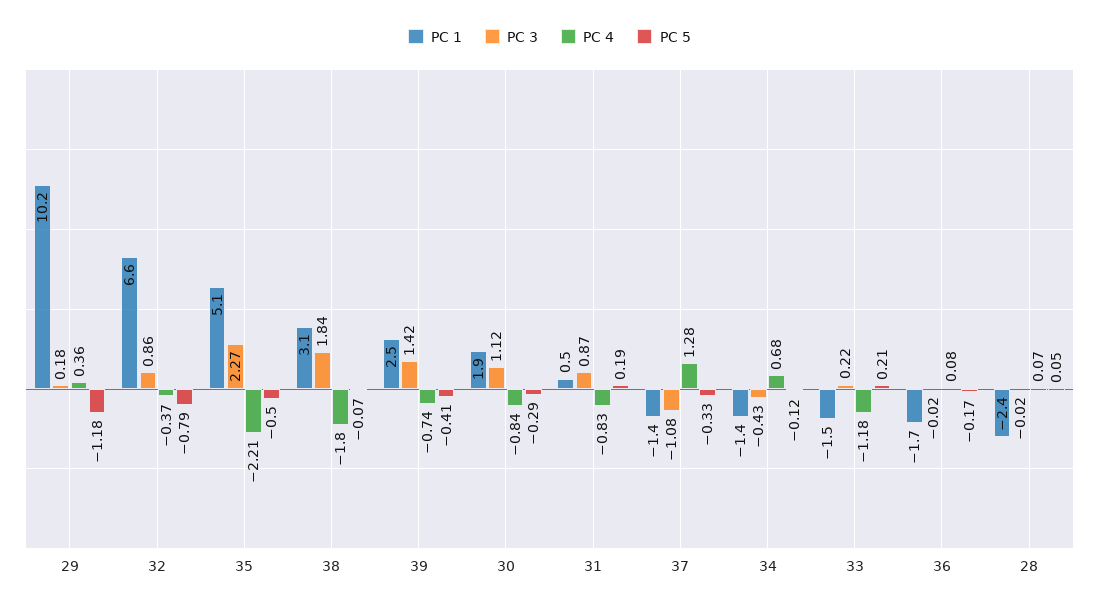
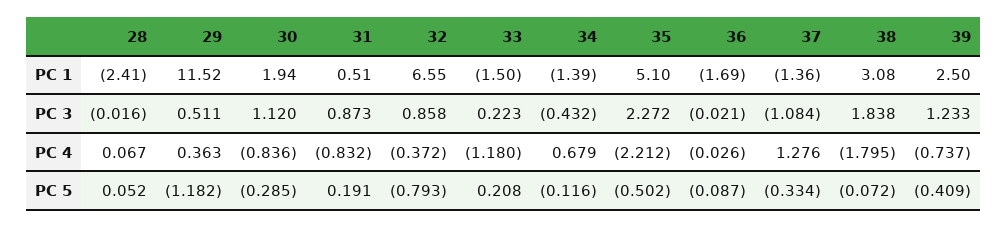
  {
    "PC 1": {
-     "29": 10.2,
+     "29": 11.52,
      "32": 6.55,
      "35": 5.1,
      "38": 3.08,
      "39": 2.5,
      "30": 1.94,
      "31": 0.51,
      "37": -1.36,
      "34": -1.39,
      "33": -1.5,
      "36": -1.69,
      "28": -2.41
    },
    "PC 3": {
-     "29": 0.18,
+     "29": 0.511,
      "32": 0.858,
      "35": 2.272,
      "38": 1.838,
-     "39": 1.42,
+     "39": 1.233,
      "30": 1.12,
      "31": 0.873,
      "37": -1.084,
      "34": -0.432,
      "33": 0.223,
      "36": -0.021,
      "28": -0.016
    },
    "PC 4": {
      "29": 0.363,
      "32": -0.372,
      "35": -2.212,
      "38": -1.795,
      "39": -0.737,
      "30": -0.836,
      "31": -0.832,
      "37": 1.276,
      "34": 0.679,
      "33": -1.18,
-     "36": 0.08,
+     "36": -0.026,
      "28": 0.067
    },
    "PC 5": {
      "29": -1.182,
      "32": -0.793,
      "35": -0.502,
      "38": -0.072,
      "39": -0.409,
      "30": -0.285,
      "31": 0.191,
      "37": -0.334,
      "34": -0.116,
      "33": 0.208,
-     "36": -0.17,
+     "36": -0.087,
      "28": 0.052
    }
  }

